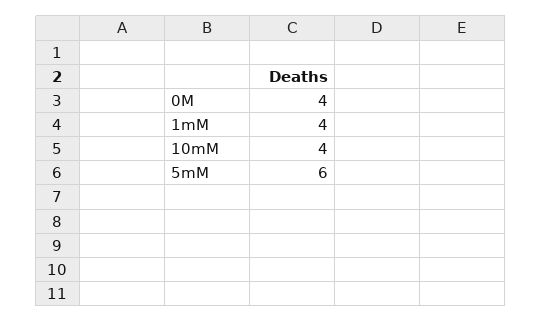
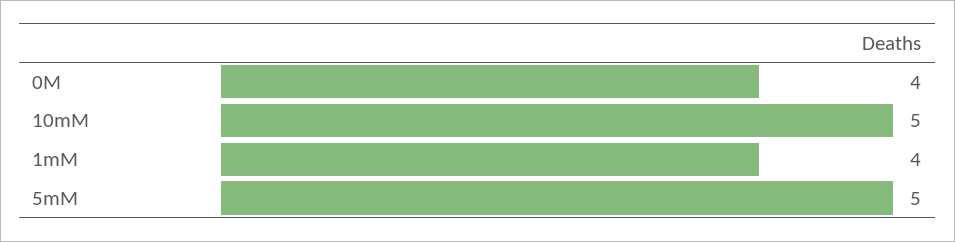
  {
    "0M": 4,
    "1mM": 4,
-   "10mM": 4,
+   "10mM": 5,
-   "5mM": 6
+   "5mM": 5
  }

